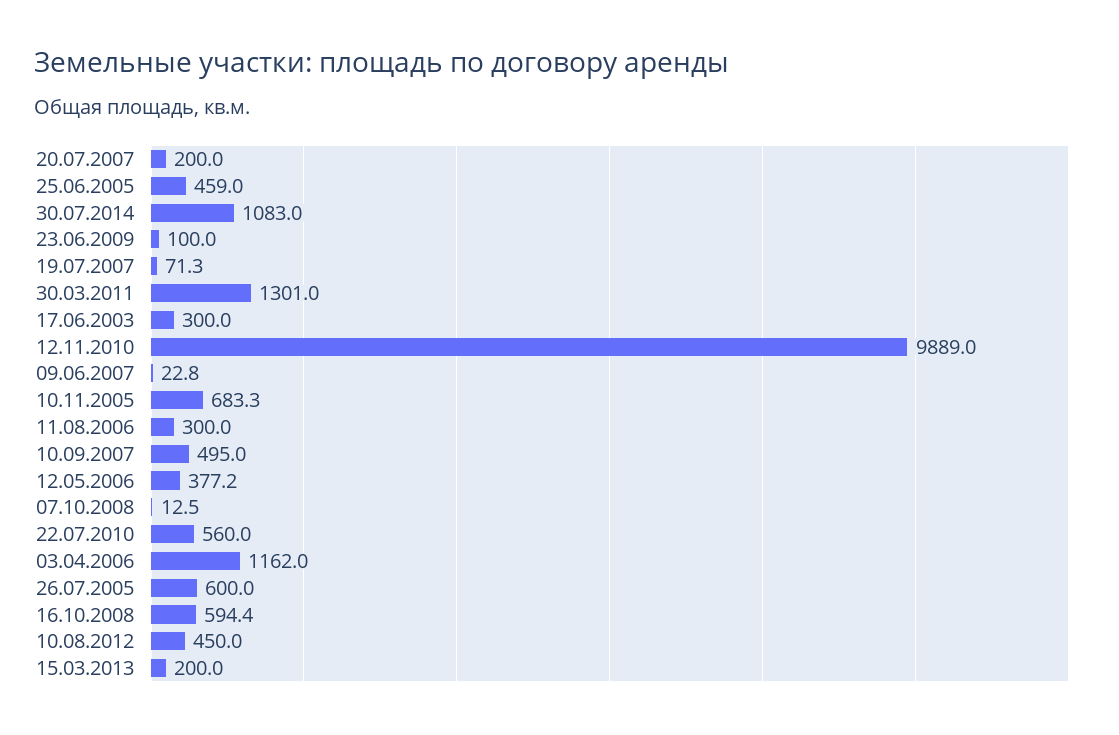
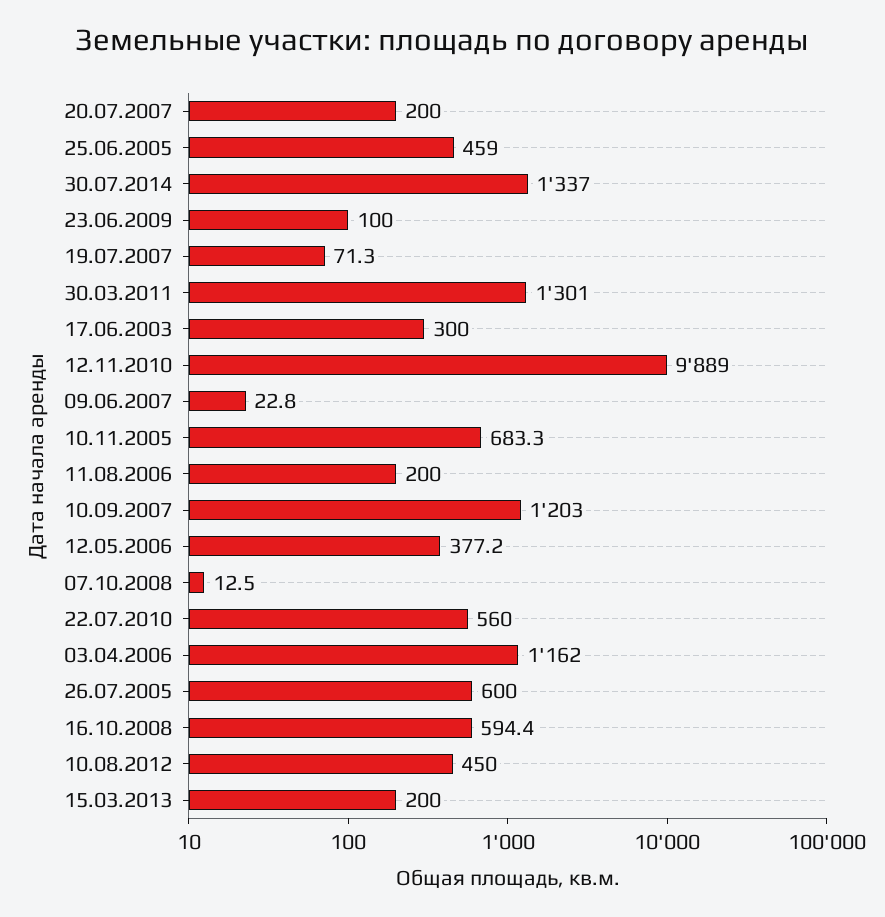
  {
    "20.07.2007": 200,
    "25.06.2005": 459,
-   "30.07.2014": 1083,
+   "30.07.2014": 1337,
    "23.06.2009": 100,
    "19.07.2007": 71.3,
    "30.03.2011": 1301,
    "17.06.2003": 300,
    "12.11.2010": 9889,
    "09.06.2007": 22.8,
    "10.11.2005": 683.3,
-   "11.08.2006": 300,
+   "11.08.2006": 200,
-   "10.09.2007": 495,
+   "10.09.2007": 1203,
    "12.05.2006": 377.2,
    "07.10.2008": 12.5,
    "22.07.2010": 560,
    "03.04.2006": 1162,
    "26.07.2005": 600,
    "16.10.2008": 594.4,
    "10.08.2012": 450,
    "15.03.2013": 200
  }

